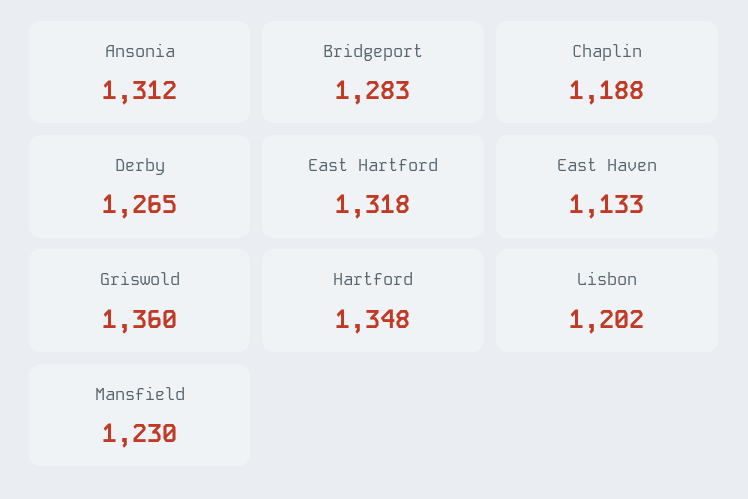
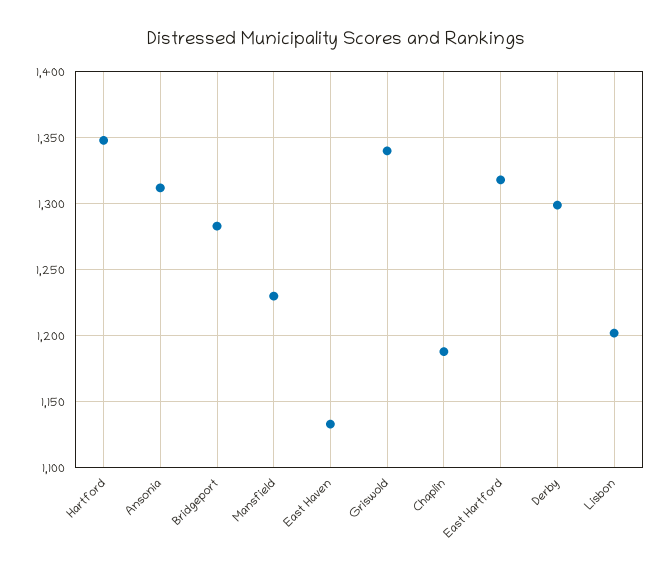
  {
    "Ansonia": 1312,
    "Bridgeport": 1283,
    "Chaplin": 1188,
-   "Derby": 1265,
+   "Derby": 1300,
    "East Hartford": 1318,
    "East Haven": 1133,
-   "Griswold": 1360,
+   "Griswold": 1340,
    "Hartford": 1348,
    "Lisbon": 1202,
    "Mansfield": 1230
  }

